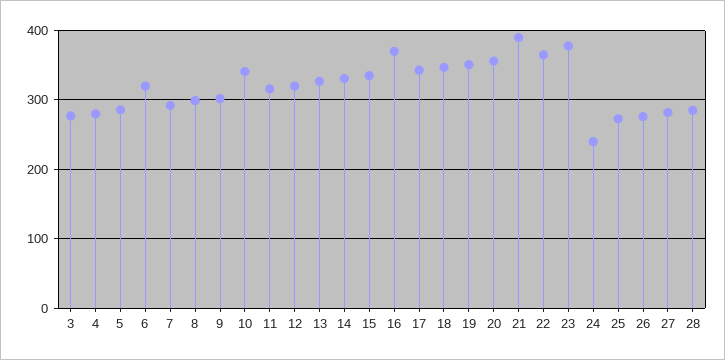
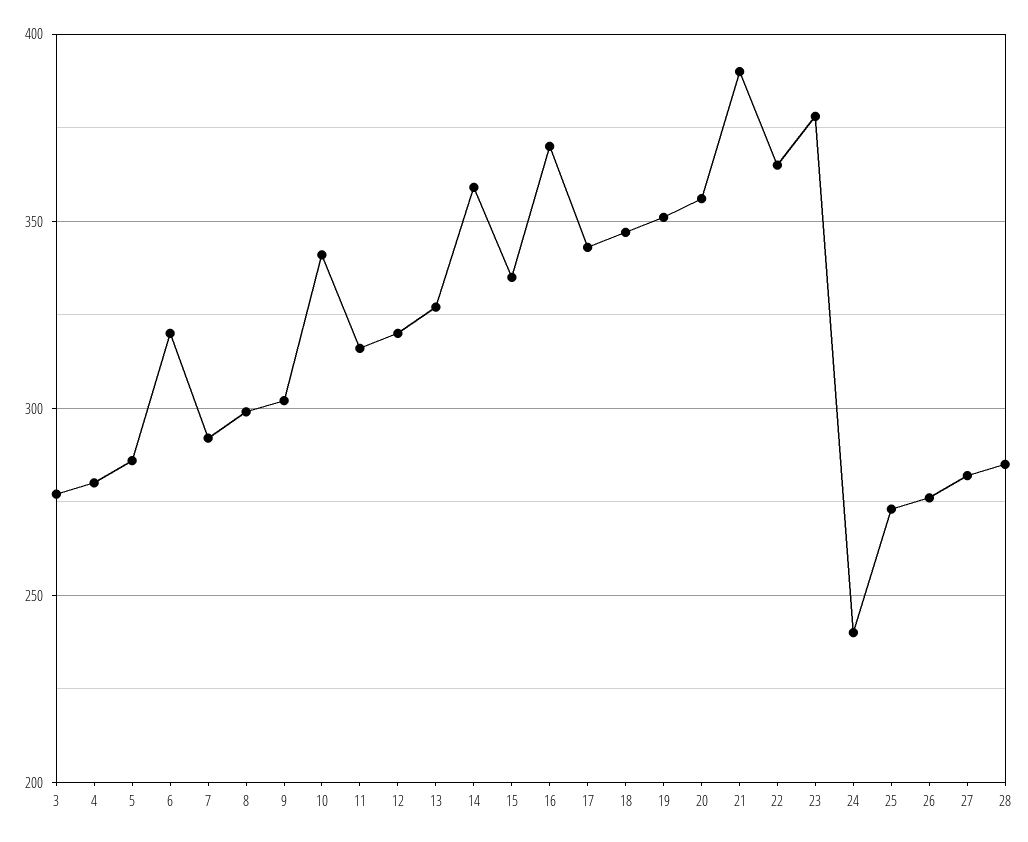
  {
    "3": 275,
    "4": 280,
    "5": 285,
    "6": 320,
    "7": 290,
    "8": 300,
    "9": 300,
    "10": 340,
    "11": 315,
    "12": 320,
    "13": 325,
-   "14": 330,
+   "14": 360,
    "15": 335,
    "16": 370,
    "17": 345,
    "18": 345,
    "19": 350,
    "20": 355,
    "21": 390,
    "22": 365,
    "23": 380,
    "24": 240,
    "25": 275,
    "26": 275,
    "27": 280,
    "28": 285
  }

